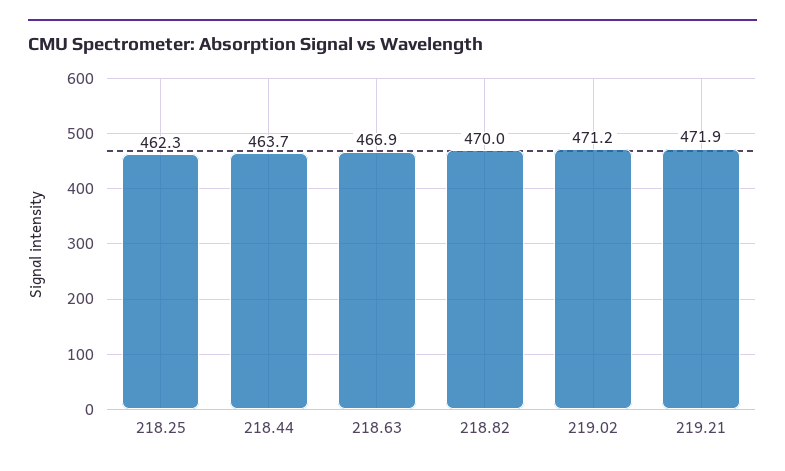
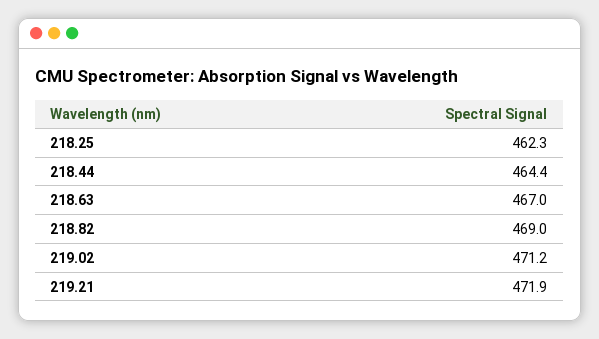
  {
    "218.25": 462.3,
-   "218.44": 463.7,
+   "218.44": 464.4,
-   "218.63": 466.9,
+   "218.63": 467,
-   "218.82": 470,
+   "218.82": 469,
    "219.02": 471.2,
    "219.21": 471.9
  }

